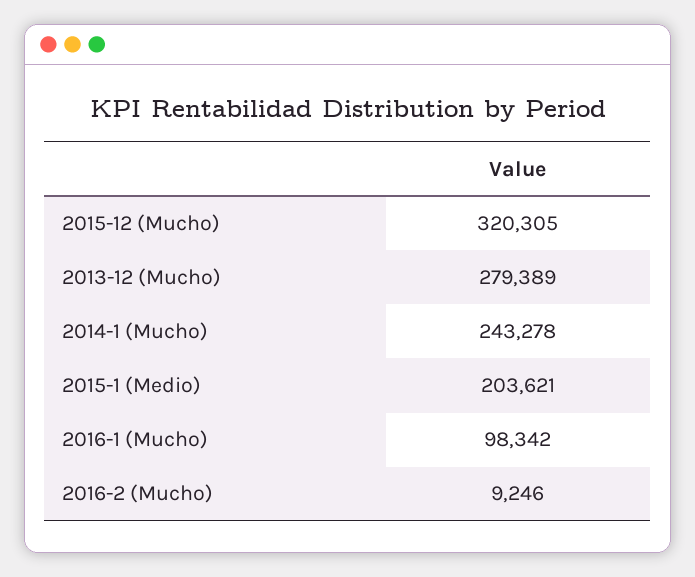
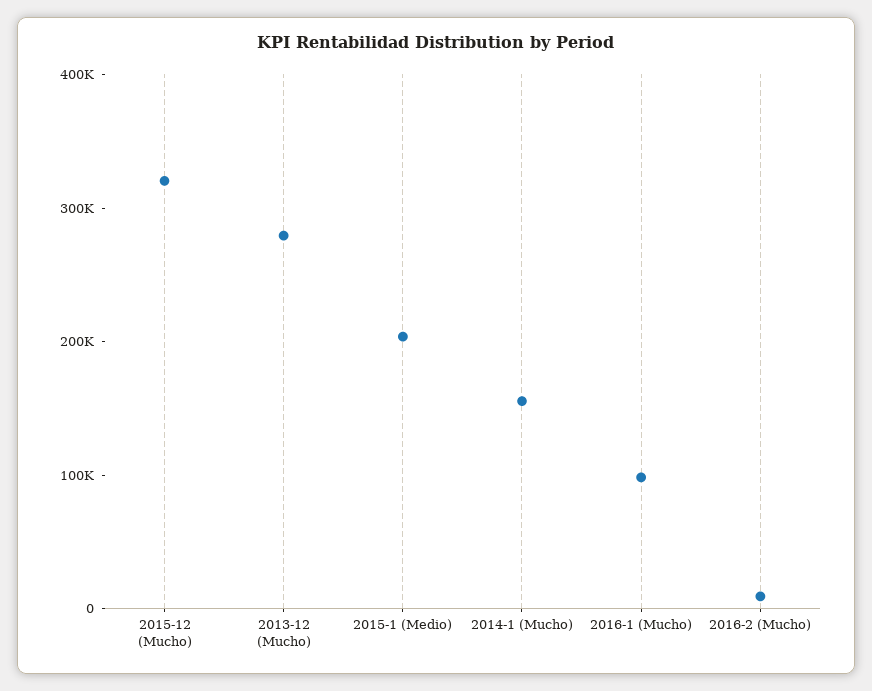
  {
    "2015-12 (Mucho)": 320305,
    "2013-12 (Mucho)": 279389,
-   "2014-1 (Mucho)": 243278,
+   "2014-1 (Mucho)": 160000,
    "2015-1 (Medio)": 203621,
    "2016-1 (Mucho)": 98342,
    "2016-2 (Mucho)": 9246
  }

